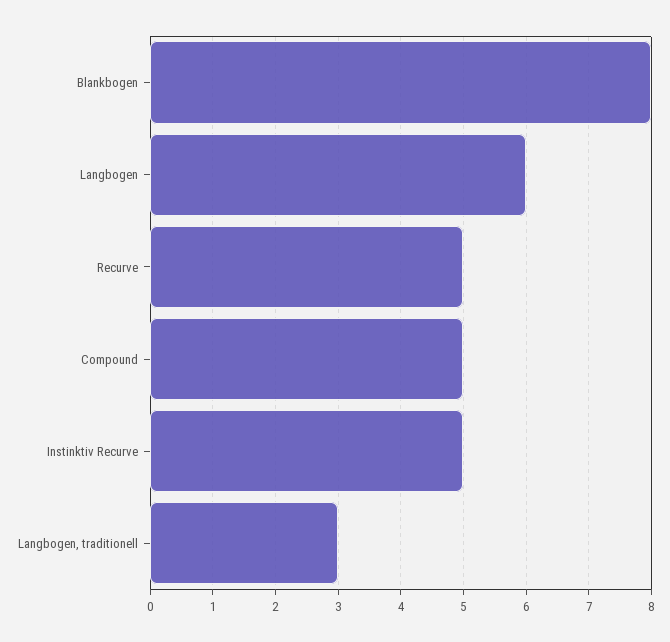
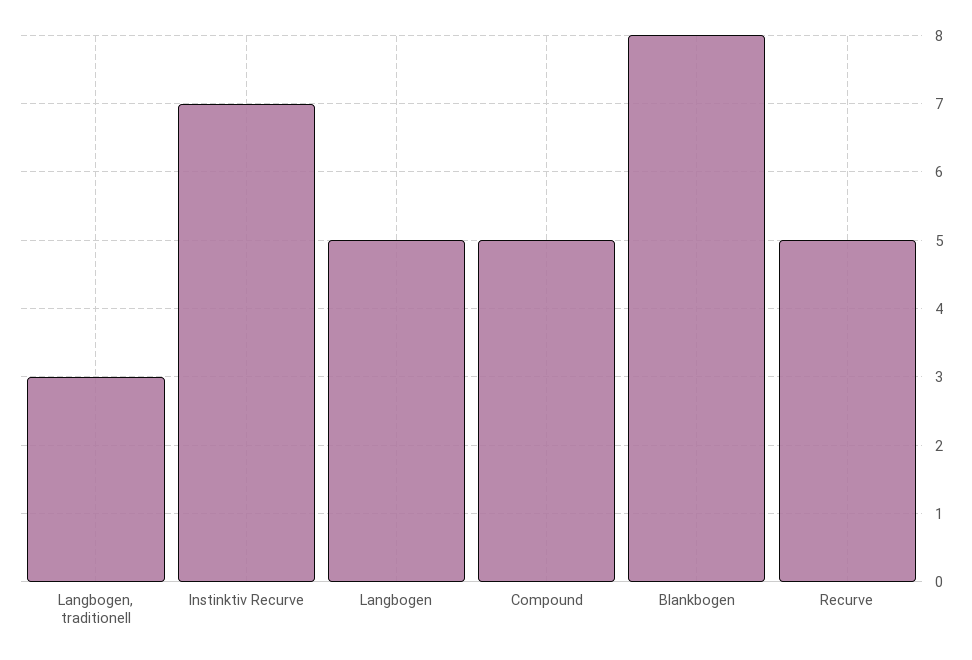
  {
    "Blankbogen": 8,
-   "Langbogen": 6,
+   "Langbogen": 5,
    "Recurve": 5,
    "Compound": 5,
-   "Instinktiv Recurve": 5,
+   "Instinktiv Recurve": 7,
    "Langbogen, traditionell": 3
  }

